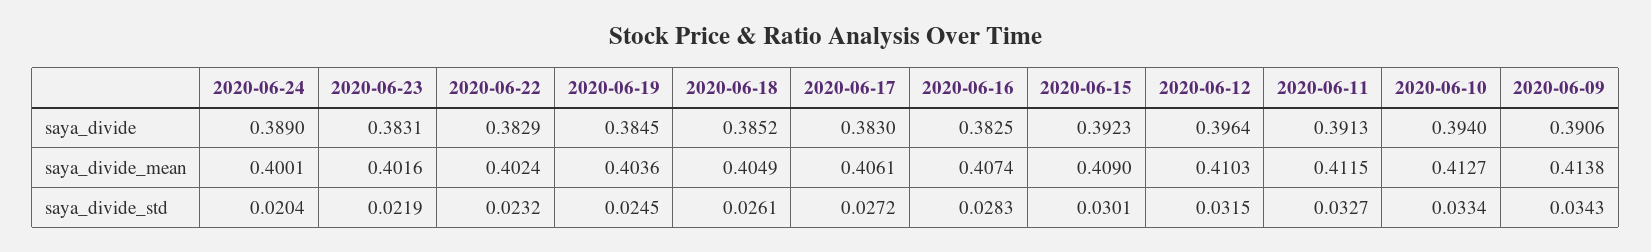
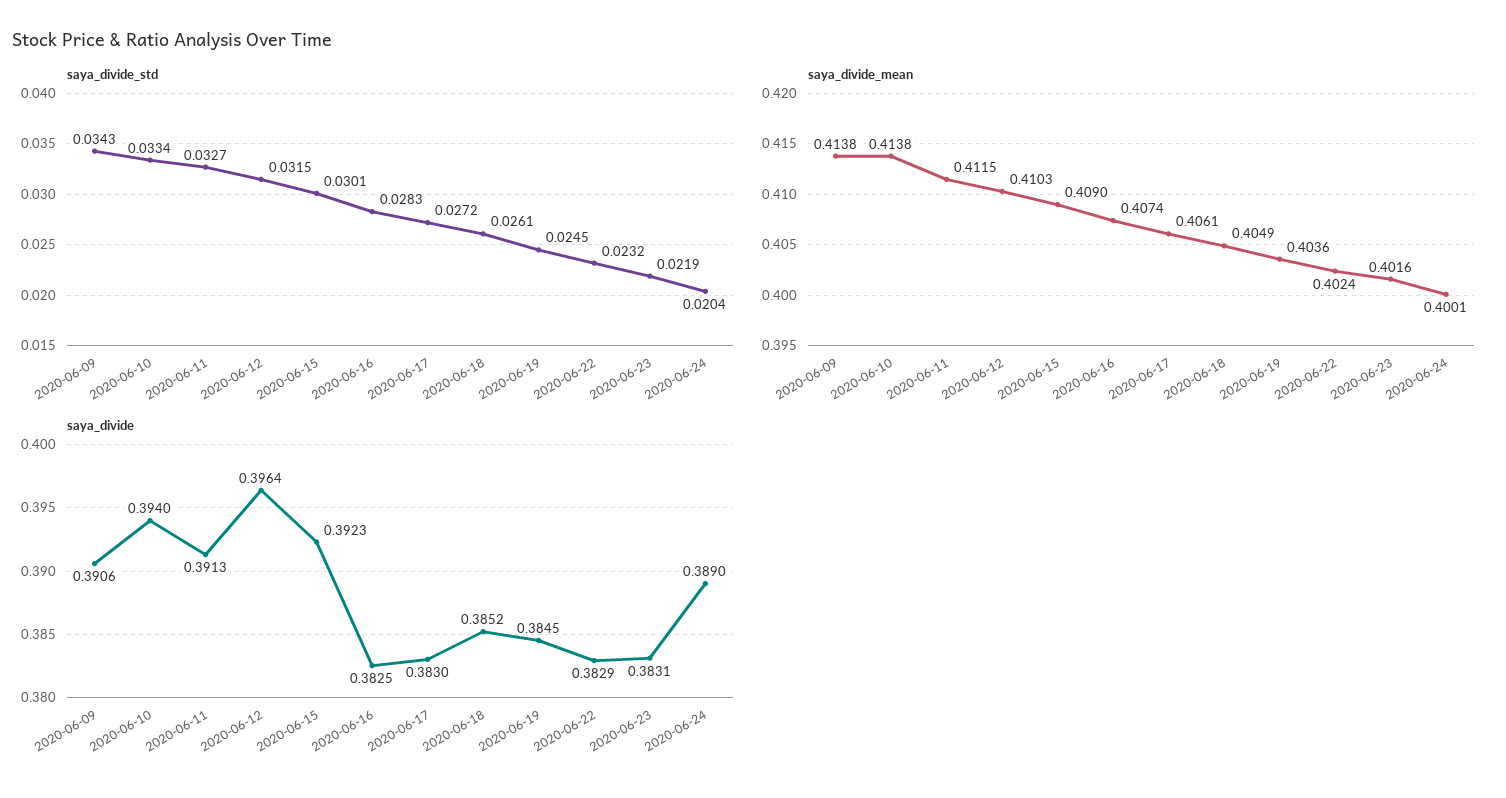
  {
    "saya_divide": {
      "2020-06-24": 0.389,
      "2020-06-23": 0.3831,
      "2020-06-22": 0.3829,
      "2020-06-19": 0.3845,
      "2020-06-18": 0.3852,
      "2020-06-17": 0.383,
      "2020-06-16": 0.3825,
      "2020-06-15": 0.3923,
      "2020-06-12": 0.3964,
      "2020-06-11": 0.3913,
      "2020-06-10": 0.394,
      "2020-06-09": 0.3906
    },
    "saya_divide_mean": {
      "2020-06-24": 0.4001,
      "2020-06-23": 0.4016,
      "2020-06-22": 0.4024,
      "2020-06-19": 0.4036,
      "2020-06-18": 0.4049,
      "2020-06-17": 0.4061,
      "2020-06-16": 0.4074,
      "2020-06-15": 0.409,
      "2020-06-12": 0.4103,
      "2020-06-11": 0.4115,
-     "2020-06-10": 0.4127,
+     "2020-06-10": 0.4138,
      "2020-06-09": 0.4138
    },
    "saya_divide_std": {
      "2020-06-24": 0.0204,
      "2020-06-23": 0.0219,
      "2020-06-22": 0.0232,
      "2020-06-19": 0.0245,
      "2020-06-18": 0.0261,
      "2020-06-17": 0.0272,
      "2020-06-16": 0.0283,
      "2020-06-15": 0.0301,
      "2020-06-12": 0.0315,
      "2020-06-11": 0.0327,
      "2020-06-10": 0.0334,
      "2020-06-09": 0.0343
    }
  }

